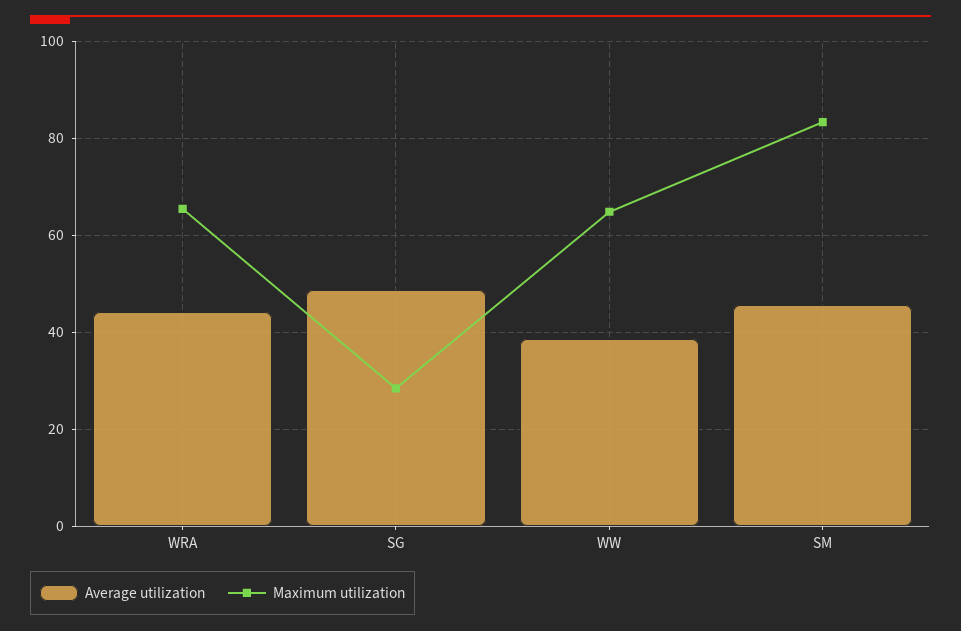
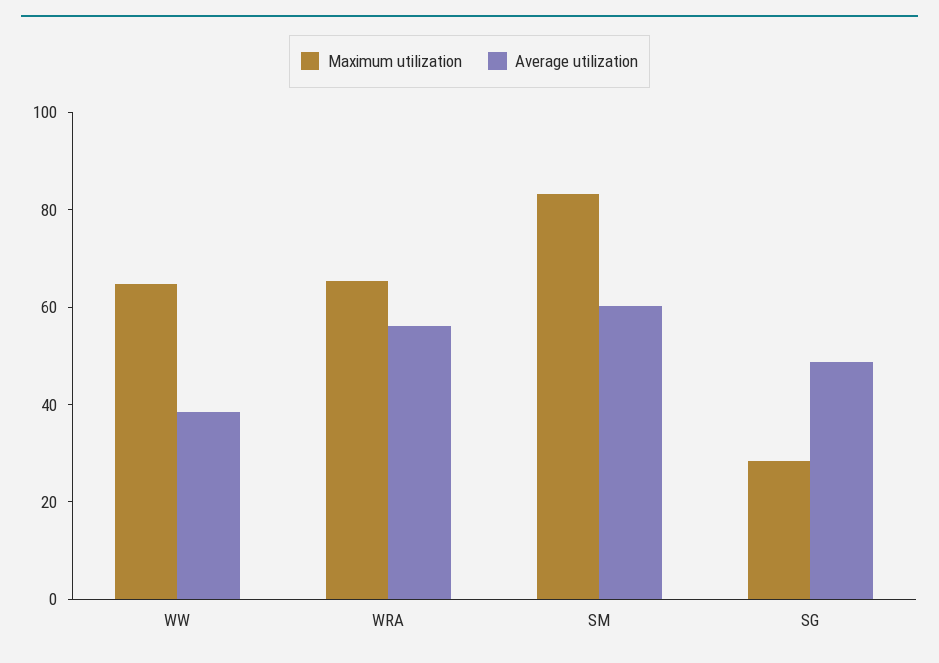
  {
    "Average utilization": {
-     "WRA": 44,
+     "WRA": 55,
      "SG": 48,
      "WW": 38,
-     "SM": 46
+     "SM": 60
    },
    "Maximum utilization": {
      "WRA": 66,
      "SG": 28,
      "WW": 64,
      "SM": 84
    }
  }

